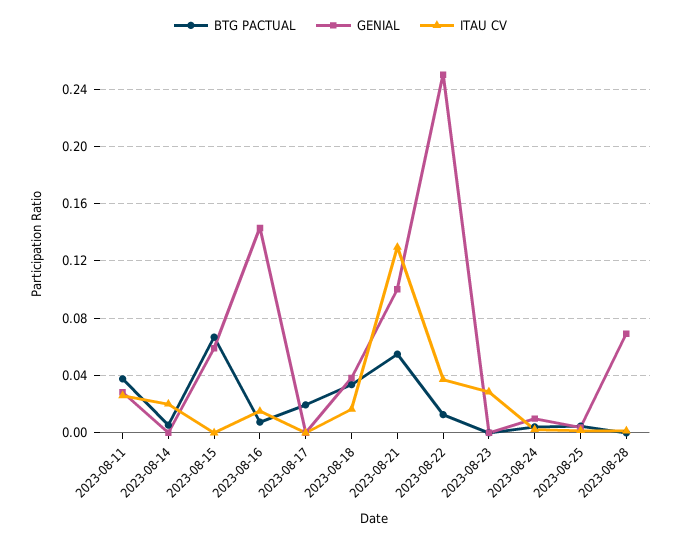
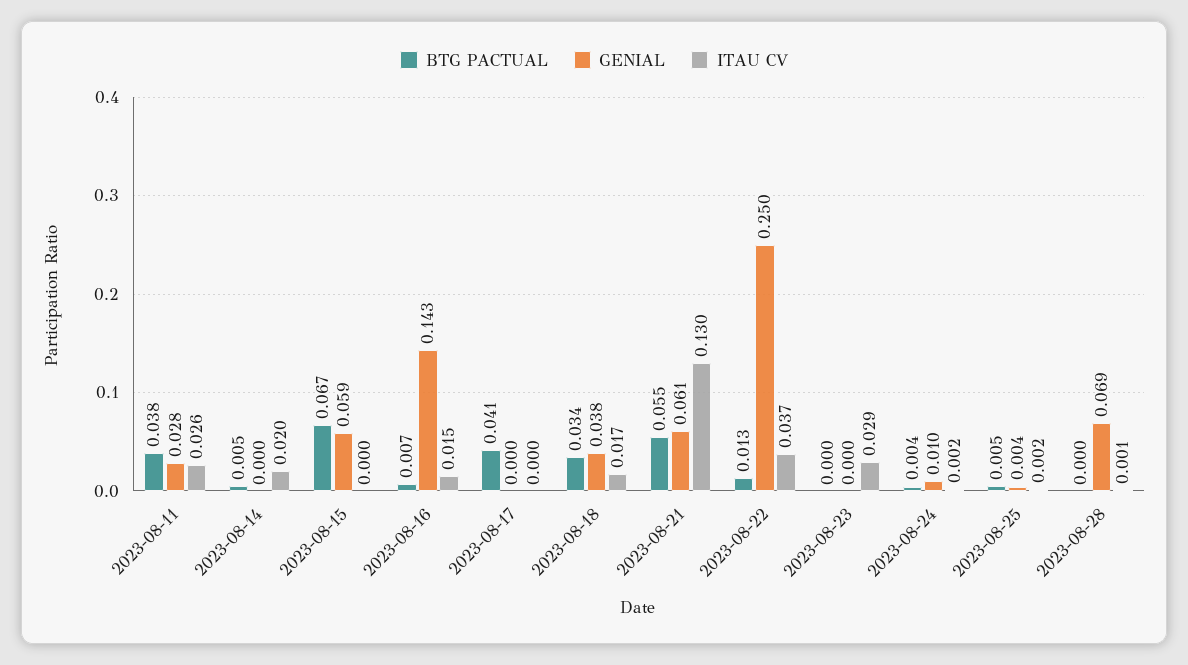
  {
    "BTG PACTUAL": {
      "2023-08-11": 0.038,
      "2023-08-14": 0.005,
      "2023-08-15": 0.067,
      "2023-08-16": 0.007,
-     "2023-08-17": 0.02,
+     "2023-08-17": 0.041,
      "2023-08-18": 0.034,
      "2023-08-21": 0.055,
      "2023-08-22": 0.013,
      "2023-08-23": 0,
      "2023-08-24": 0.004,
      "2023-08-25": 0.005,
      "2023-08-28": 0
    },
    "GENIAL": {
      "2023-08-11": 0.028,
      "2023-08-14": 0,
      "2023-08-15": 0.059,
      "2023-08-16": 0.143,
      "2023-08-17": 0,
      "2023-08-18": 0.038,
-     "2023-08-21": 0.1,
+     "2023-08-21": 0.061,
      "2023-08-22": 0.25,
      "2023-08-23": 0,
      "2023-08-24": 0.01,
      "2023-08-25": 0.004,
      "2023-08-28": 0.069
    },
    "ITAU CV": {
      "2023-08-11": 0.026,
      "2023-08-14": 0.02,
      "2023-08-15": 0,
      "2023-08-16": 0.015,
      "2023-08-17": 0,
      "2023-08-18": 0.017,
      "2023-08-21": 0.13,
      "2023-08-22": 0.037,
      "2023-08-23": 0.029,
      "2023-08-24": 0.002,
      "2023-08-25": 0.002,
      "2023-08-28": 0.001
    }
  }

